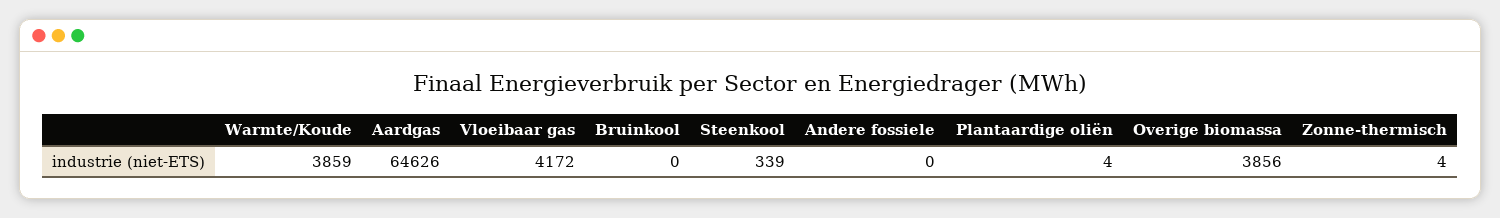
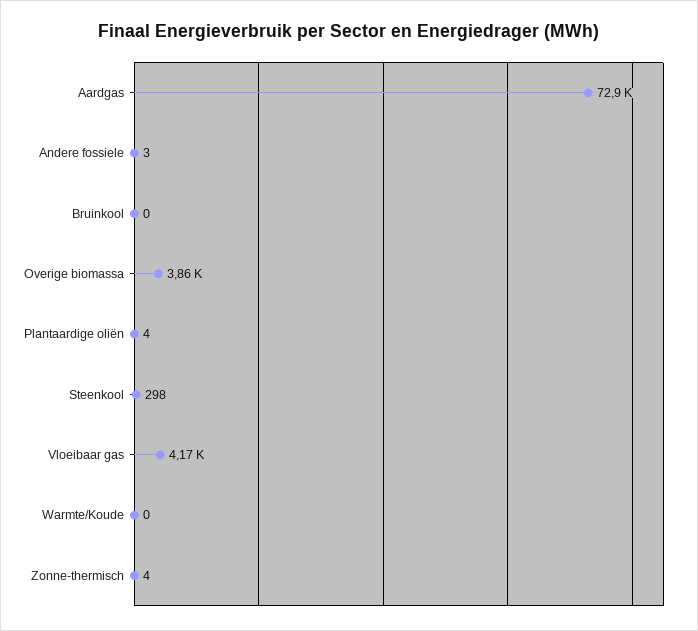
  {
-   "Warmte/Koude": 3859,
+   "Warmte/Koude": 0,
-   "Aardgas": 64626,
+   "Aardgas": 72900,
    "Vloeibaar gas": 4172,
    "Bruinkool": 0,
-   "Steenkool": 339,
+   "Steenkool": 298,
-   "Andere fossiele": 0,
+   "Andere fossiele": 3,
    "Plantaardige oliën": 4,
    "Overige biomassa": 3856,
    "Zonne-thermisch": 4
  }

